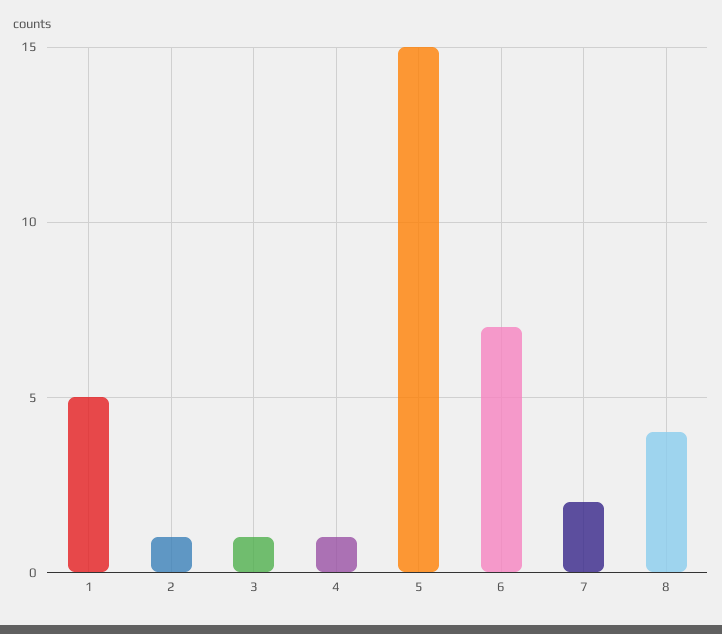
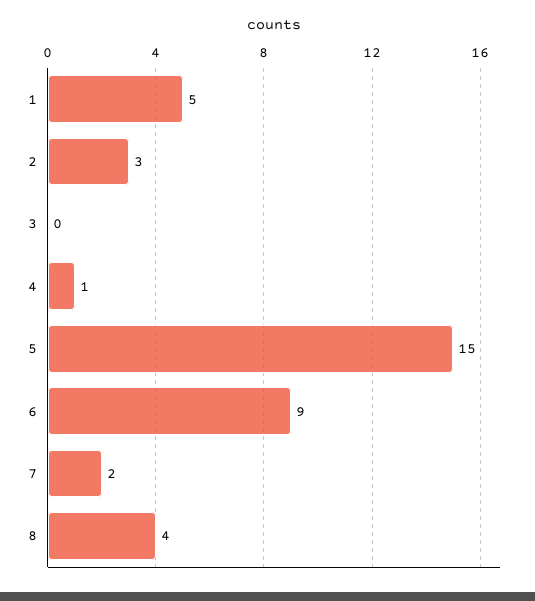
  {
    "1": 5,
-   "2": 1,
+   "2": 3,
-   "3": 1,
+   "3": 0,
    "4": 1,
    "5": 15,
-   "6": 7,
+   "6": 9,
    "7": 2,
    "8": 4
  }

